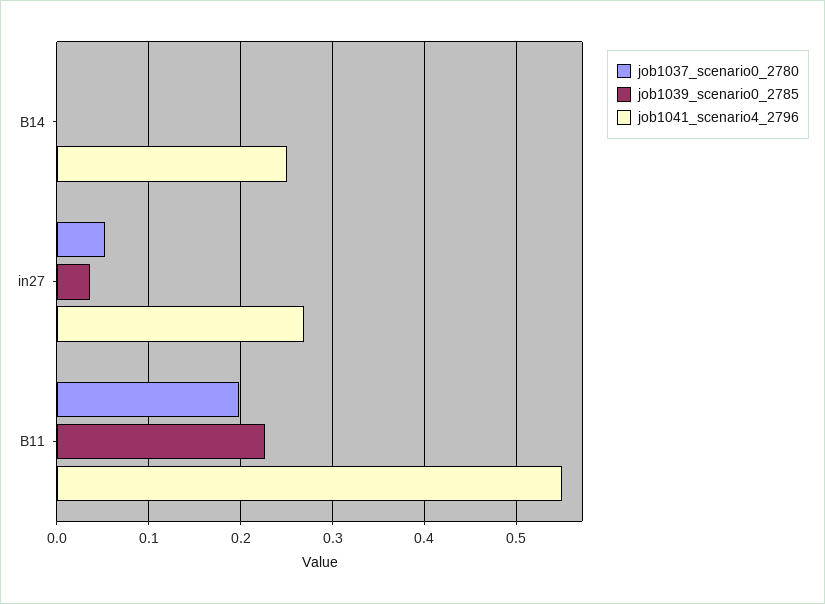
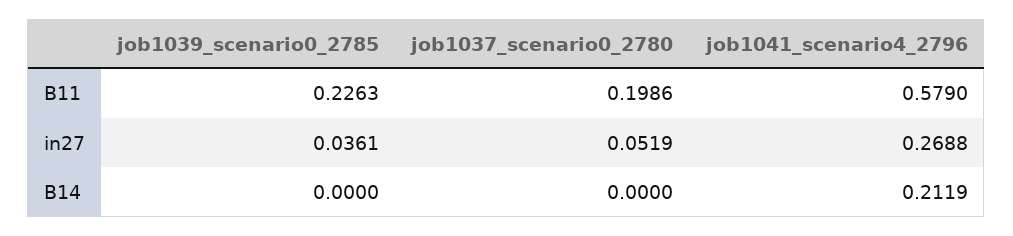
  {
    "job1037_scenario0_2780": {
      "B14": 0,
      "in27": 0.0519,
      "B11": 0.1986
    },
    "job1039_scenario0_2785": {
      "B14": 0,
      "in27": 0.0361,
      "B11": 0.2263
    },
    "job1041_scenario4_2796": {
-     "B14": 0.25,
+     "B14": 0.2119,
      "in27": 0.2688,
-     "B11": 0.55
+     "B11": 0.579
    }
  }

